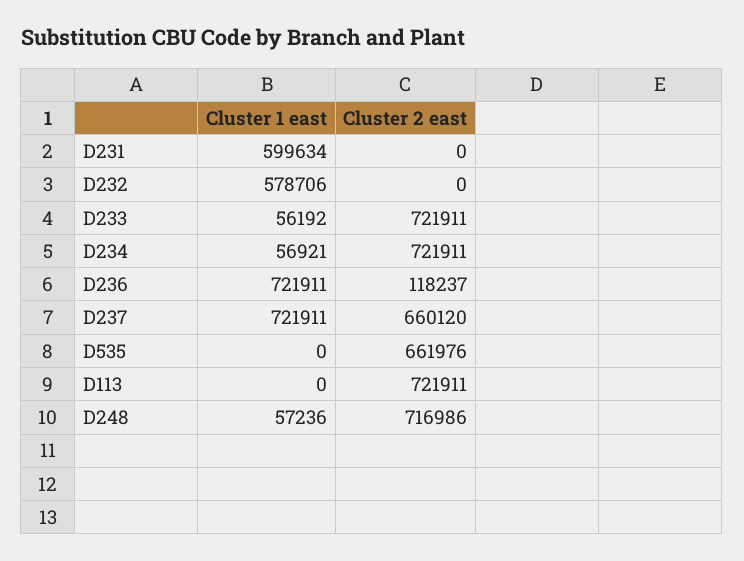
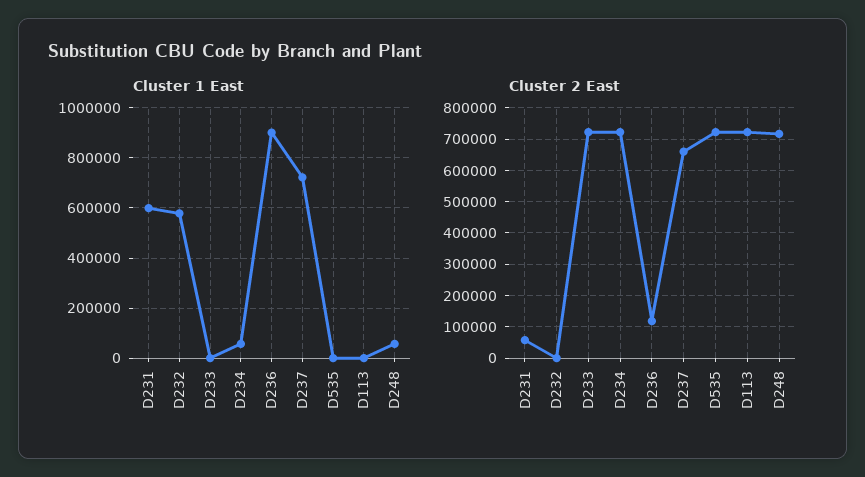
  {
    "Cluster 1 east": {
      "D231": 599634,
      "D232": 578706,
-     "D233": 56192,
+     "D233": 0,
      "D234": 56921,
-     "D236": 721911,
+     "D236": 900000,
      "D237": 721911,
      "D535": 0,
      "D113": 0,
      "D248": 57236
    },
    "Cluster 2 east": {
-     "D231": 0,
+     "D231": 60000,
      "D232": 0,
      "D233": 721911,
      "D234": 721911,
      "D236": 118237,
      "D237": 660120,
-     "D535": 661976,
+     "D535": 720000,
      "D113": 721911,
      "D248": 716986
    }
  }

